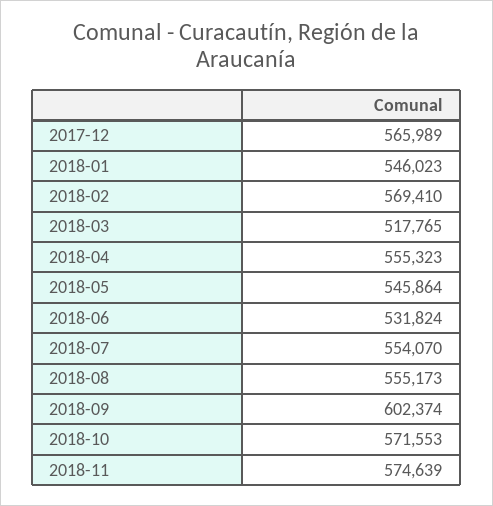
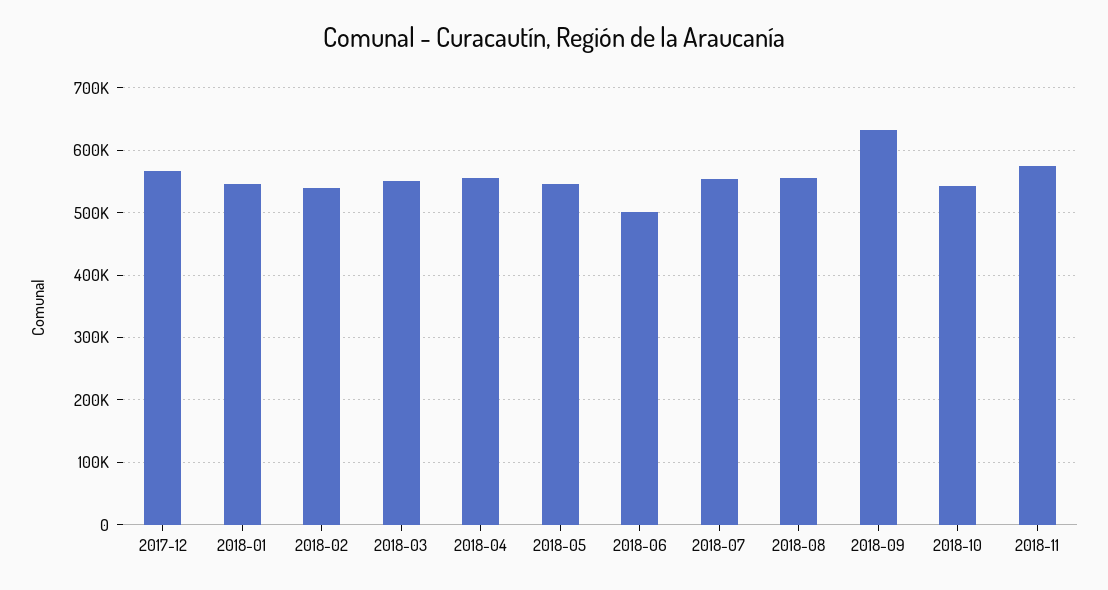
  {
    "2017-12": 565989,
    "2018-01": 546023,
-   "2018-02": 569410,
+   "2018-02": 540000,
-   "2018-03": 517765,
+   "2018-03": 550000,
    "2018-04": 555323,
    "2018-05": 545864,
-   "2018-06": 531824,
+   "2018-06": 500000,
    "2018-07": 554070,
    "2018-08": 555173,
-   "2018-09": 602374,
+   "2018-09": 630000,
-   "2018-10": 571553,
+   "2018-10": 540000,
    "2018-11": 574639
  }

